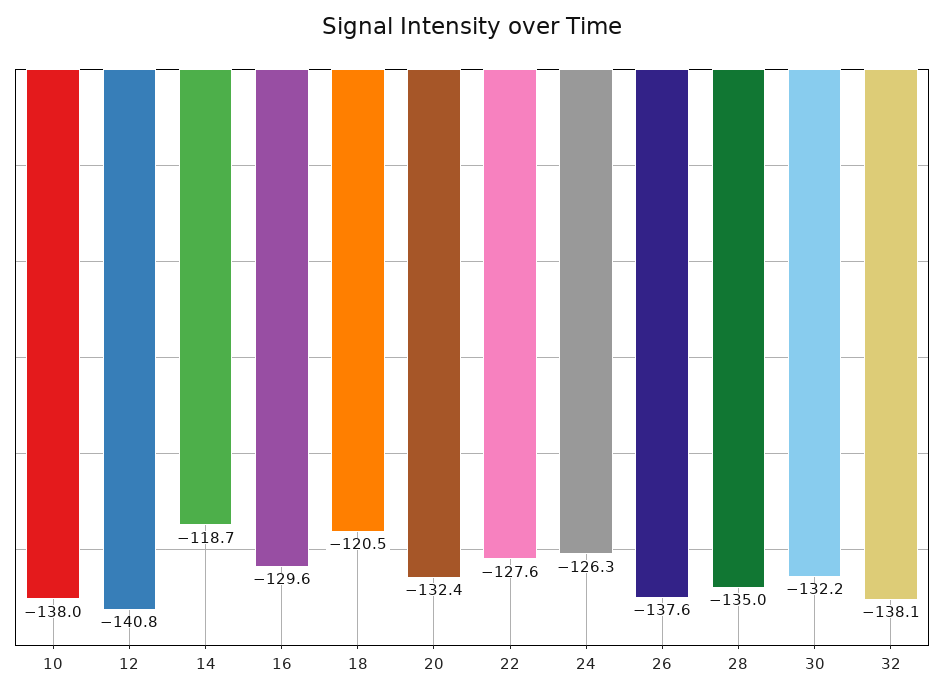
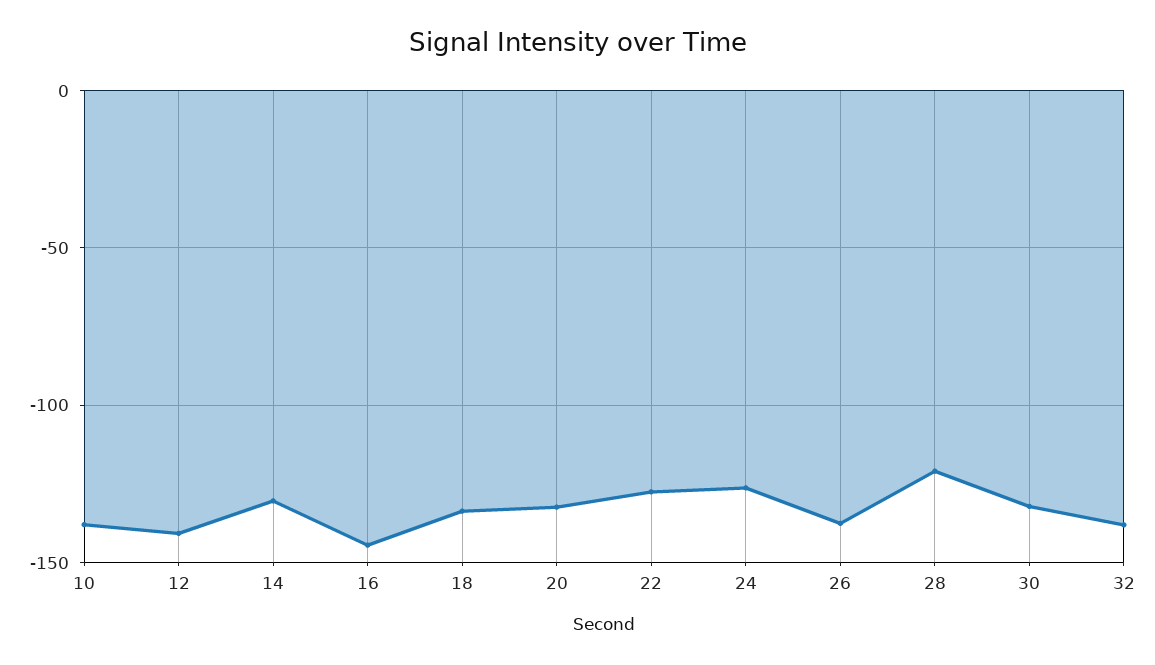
  {
    "10": -138,
    "12": -140.8,
-   "14": -118.7,
+   "14": -130,
-   "16": -129.6,
+   "16": -145,
-   "18": -120.5,
+   "18": -135,
    "20": -132.4,
    "22": -127.6,
    "24": -126.3,
    "26": -137.6,
-   "28": -135,
+   "28": -120,
    "30": -132.2,
    "32": -138.1
  }

